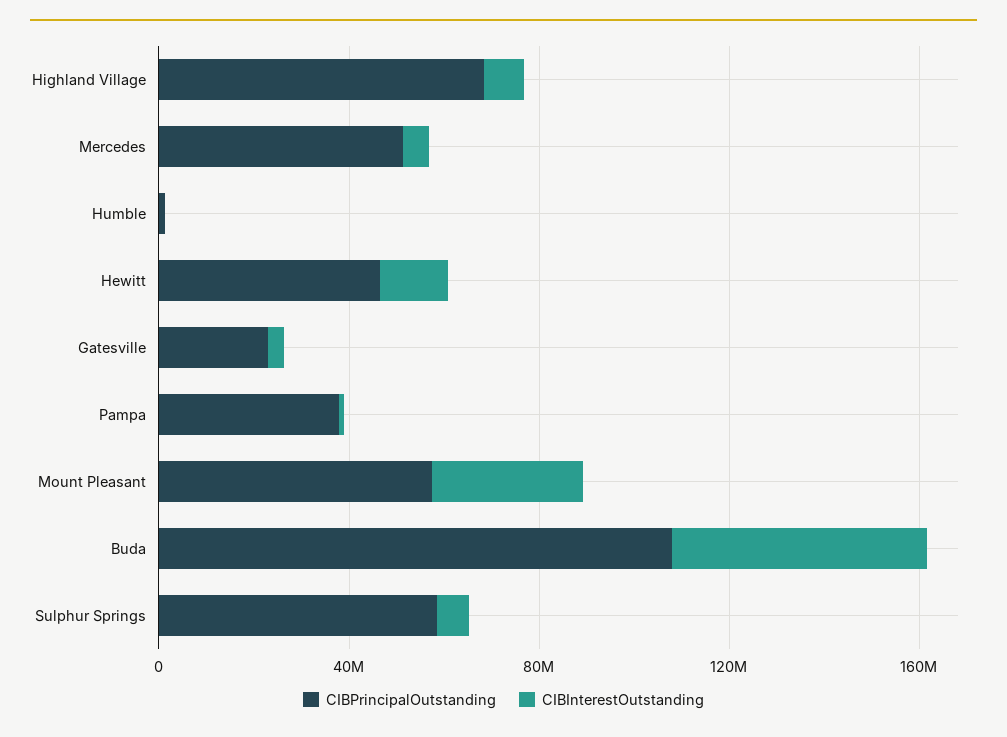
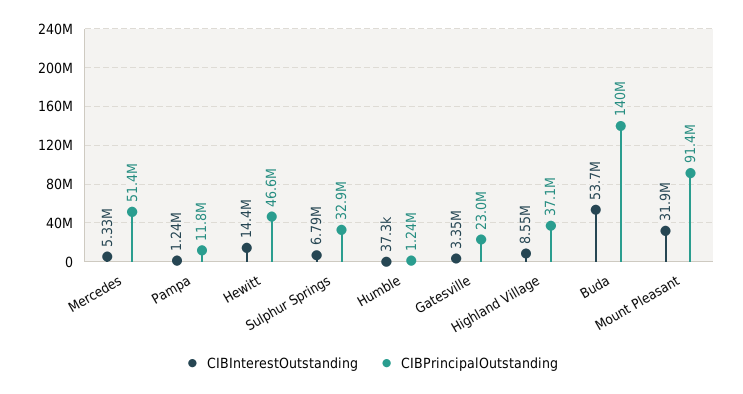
  {
    "CIBPrincipalOutstanding": {
-     "Highland Village": 70000000,
+     "Highland Village": 37100000,
      "Mercedes": 51400000,
      "Humble": 1240000,
      "Hewitt": 46600000,
      "Gatesville": 23000000,
-     "Pampa": 40000000,
+     "Pampa": 11800000,
-     "Mount Pleasant": 60000000,
+     "Mount Pleasant": 91400000,
-     "Buda": 110000000,
+     "Buda": 140000000,
-     "Sulphur Springs": 60000000
+     "Sulphur Springs": 32900000
    },
    "CIBInterestOutstanding": {
      "Highland Village": 8550000,
      "Mercedes": 5330000,
      "Humble": 37300,
      "Hewitt": 14400000,
      "Gatesville": 3350000,
      "Pampa": 1240000,
      "Mount Pleasant": 31900000,
      "Buda": 53700000,
      "Sulphur Springs": 6790000
    }
  }

